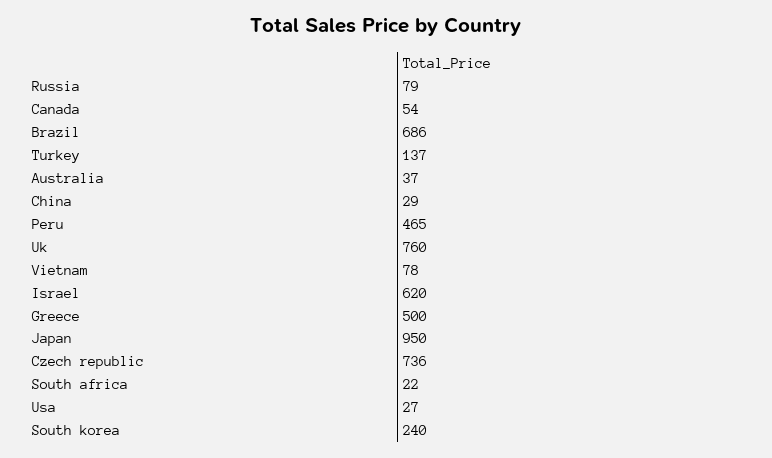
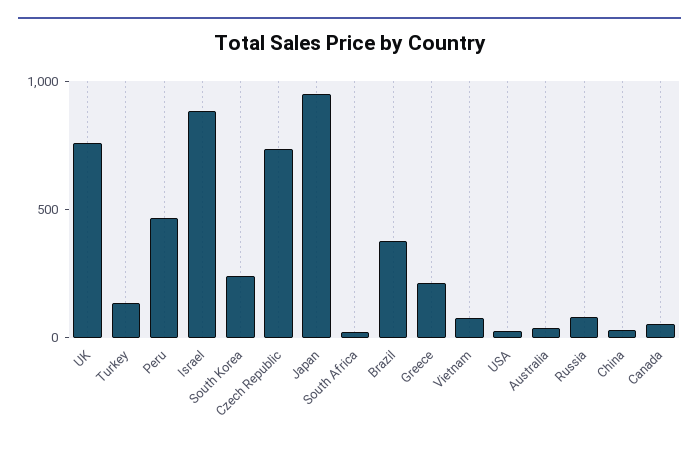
  {
    "Russia": 79,
    "Canada": 54,
-   "Brazil": 686,
+   "Brazil": 400,
    "Turkey": 137,
    "Australia": 37,
    "China": 29,
    "Peru": 465,
    "Uk": 760,
    "Vietnam": 78,
-   "Israel": 620,
+   "Israel": 900,
-   "Greece": 500,
+   "Greece": 200,
    "Japan": 950,
    "Czech republic": 736,
    "South africa": 22,
    "Usa": 27,
    "South korea": 240
  }

